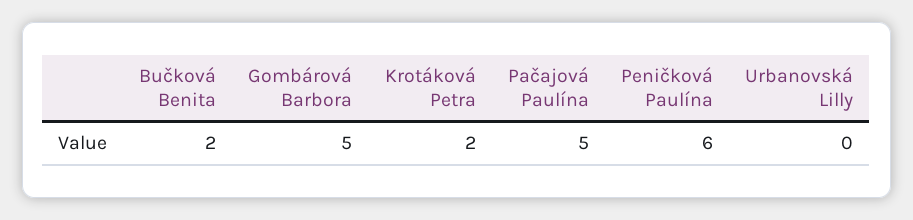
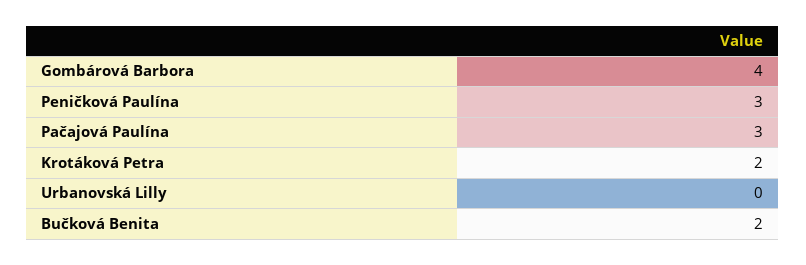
  {
    "Bučková Benita": 2,
-   "Gombárová Barbora": 5,
+   "Gombárová Barbora": 4,
    "Krotáková Petra": 2,
-   "Pačajová Paulína": 5,
+   "Pačajová Paulína": 3,
-   "Peničková Paulína": 6,
+   "Peničková Paulína": 3,
    "Urbanovská Lilly": 0
  }

